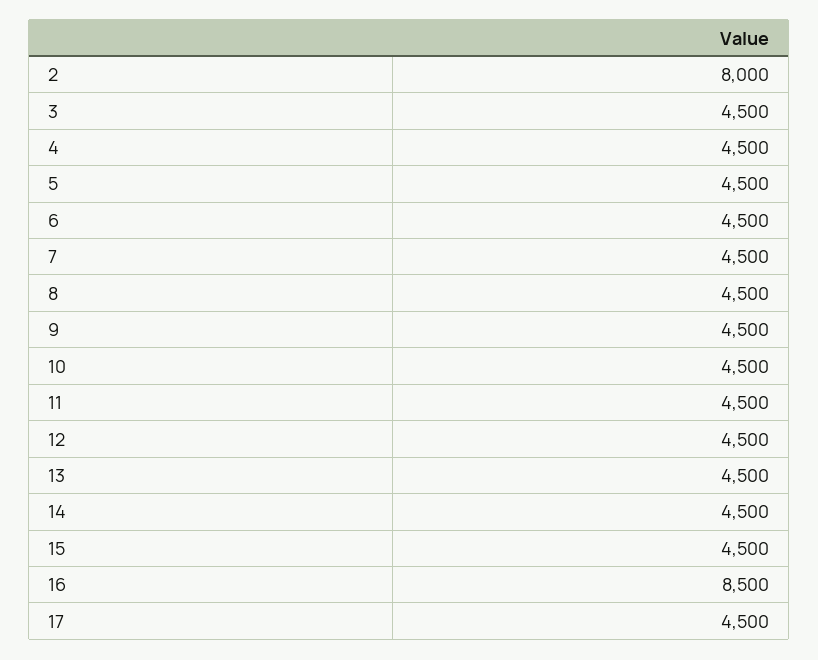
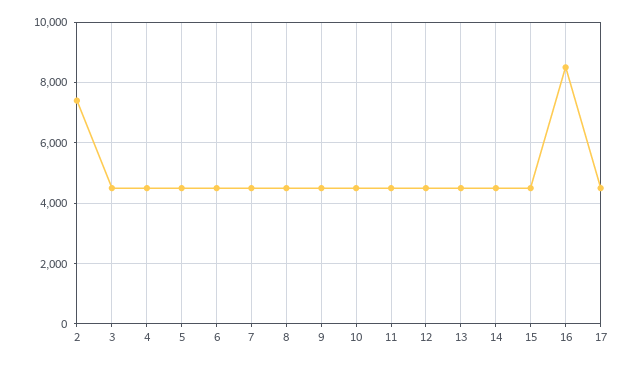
  {
-   "2": 8000,
+   "2": 7400,
    "3": 4500,
    "4": 4500,
    "5": 4500,
    "6": 4500,
    "7": 4500,
    "8": 4500,
    "9": 4500,
    "10": 4500,
    "11": 4500,
    "12": 4500,
    "13": 4500,
    "14": 4500,
    "15": 4500,
    "16": 8500,
    "17": 4500
  }

